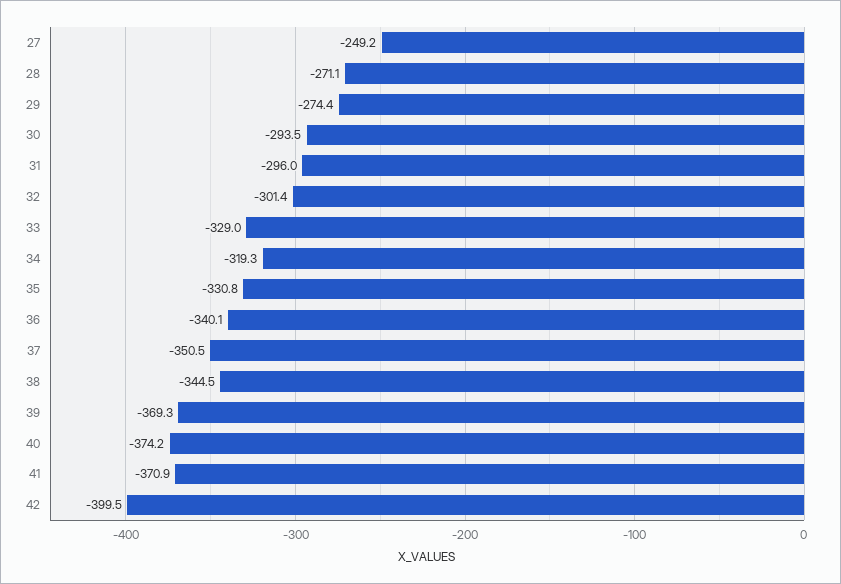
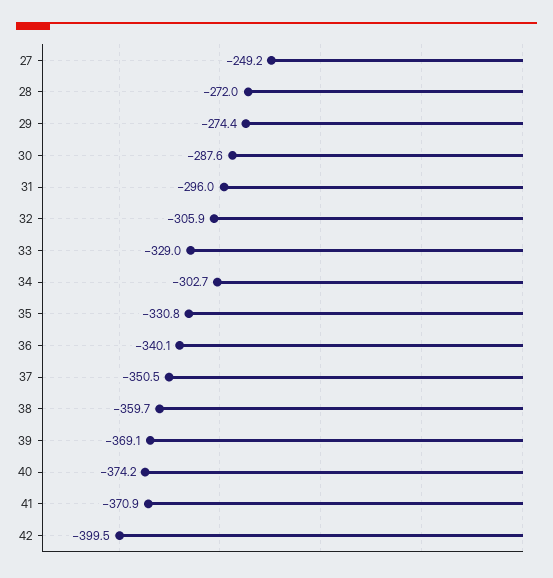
  {
    "27": -249.2,
-   "28": -271.1,
+   "28": -272,
    "29": -274.4,
-   "30": -293.5,
+   "30": -287.6,
    "31": -296,
-   "32": -301.4,
+   "32": -305.9,
    "33": -329,
-   "34": -319.3,
+   "34": -302.7,
    "35": -330.8,
    "36": -340.1,
    "37": -350.5,
-   "38": -344.5,
+   "38": -359.7,
-   "39": -369.3,
+   "39": -369.1,
    "40": -374.2,
    "41": -370.9,
    "42": -399.5
  }

